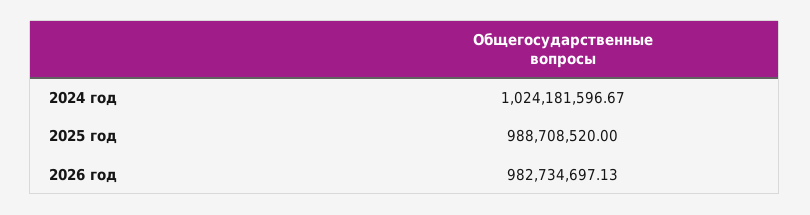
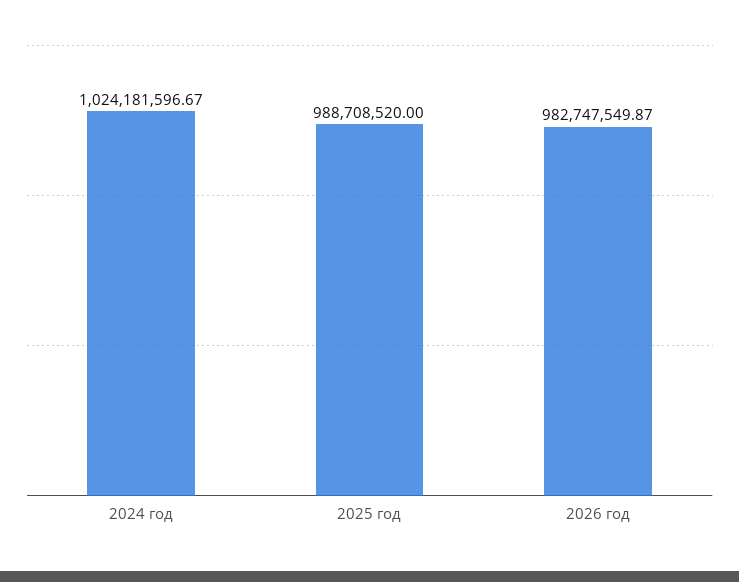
  {
    "2024 год": 1024181596.67,
    "2025 год": 988708520,
-   "2026 год": 982734697.13
+   "2026 год": 982747549.87
  }

